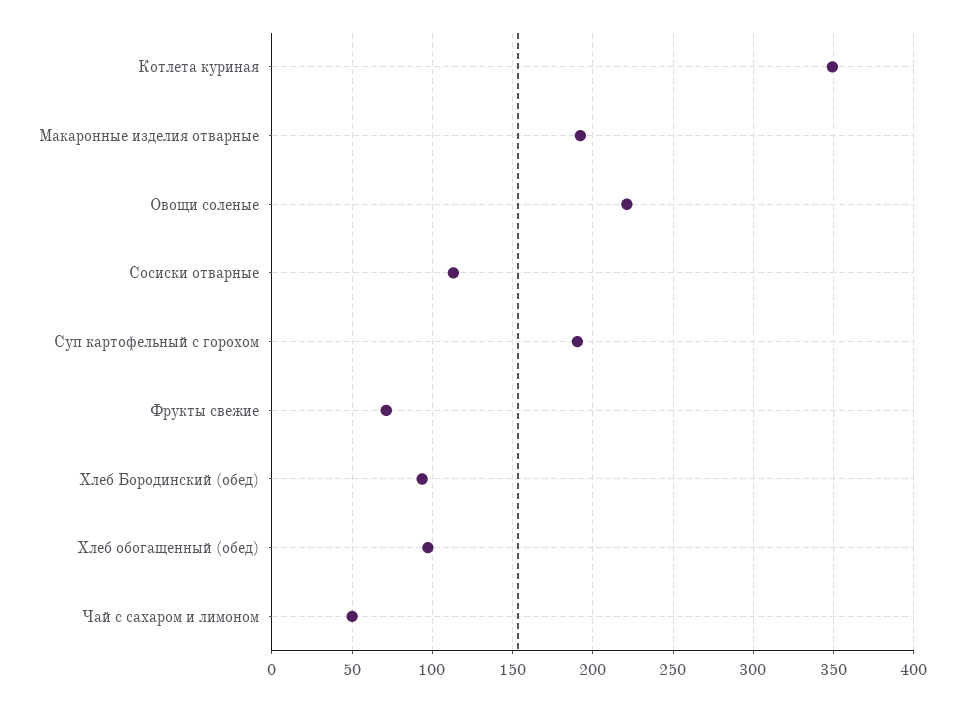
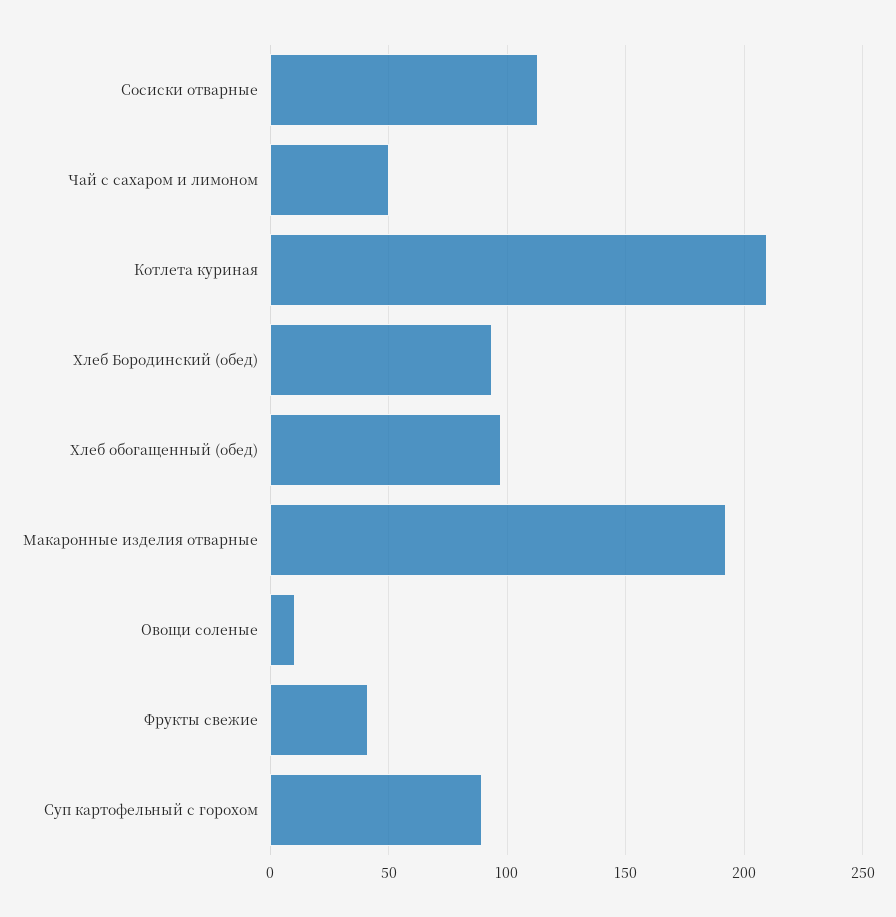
  {
-   "Котлета куриная": 350,
+   "Котлета куриная": 210,
    "Макаронные изделия отварные": 190,
-   "Овощи соленые": 220,
+   "Овощи соленые": 10,
    "Сосиски отварные": 115,
-   "Суп картофельный с горохом": 190,
+   "Суп картофельный с горохом": 90,
-   "Фрукты свежие": 70,
+   "Фрукты свежие": 40,
    "Хлеб Бородинский (обед)": 95,
    "Хлеб обогащенный (обед)": 95,
    "Чай с сахаром и лимоном": 50
  }

